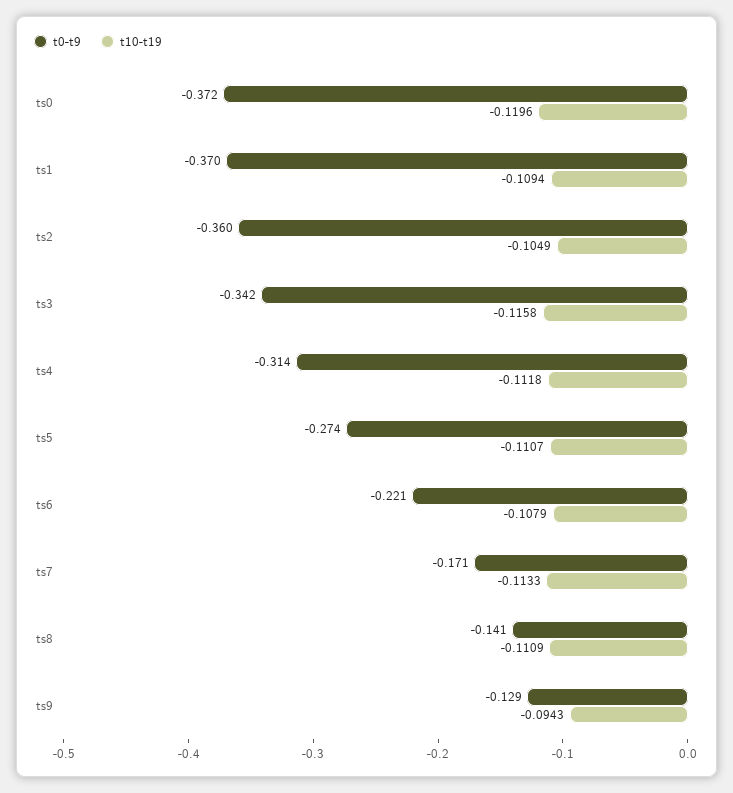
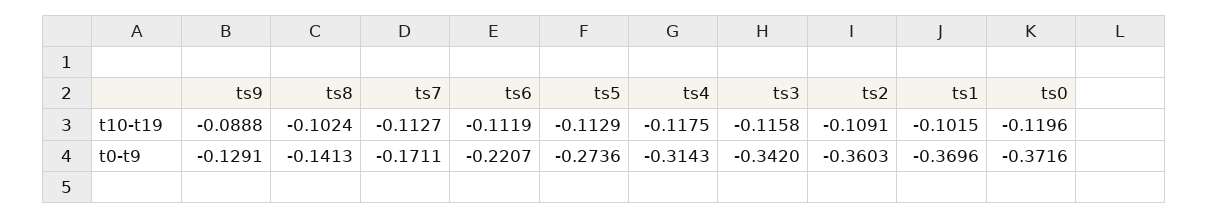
  {
    "t0-t9": {
      "ts0": -0.3716,
      "ts1": -0.3696,
      "ts2": -0.3603,
      "ts3": -0.342,
      "ts4": -0.3143,
      "ts5": -0.2736,
      "ts6": -0.2207,
      "ts7": -0.1711,
      "ts8": -0.1413,
      "ts9": -0.1291
    },
    "t10-t19": {
      "ts0": -0.1196,
-     "ts1": -0.1094,
+     "ts1": -0.1015,
-     "ts2": -0.1049,
+     "ts2": -0.1091,
      "ts3": -0.1158,
-     "ts4": -0.1118,
+     "ts4": -0.1175,
-     "ts5": -0.1107,
+     "ts5": -0.1129,
-     "ts6": -0.1079,
+     "ts6": -0.1119,
-     "ts7": -0.1133,
+     "ts7": -0.1127,
-     "ts8": -0.1109,
+     "ts8": -0.1024,
-     "ts9": -0.0943
+     "ts9": -0.0888
    }
  }

